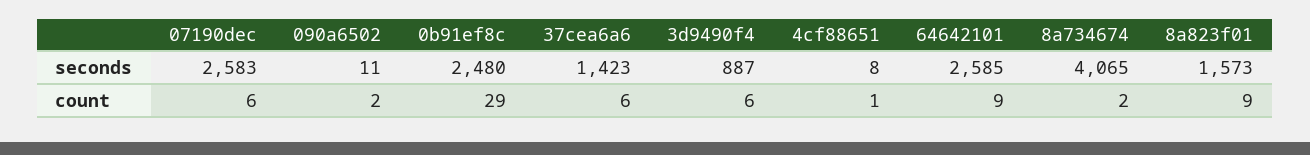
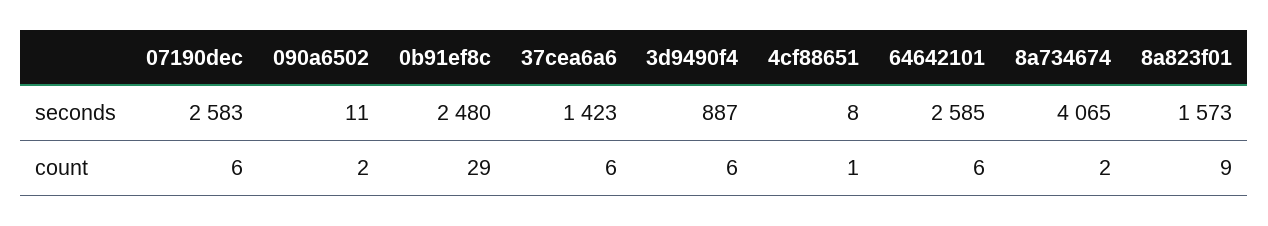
  {
    "07190dec": {
      "seconds": 2583,
      "count": 6
    },
    "090a6502": {
      "seconds": 11,
      "count": 2
    },
    "0b91ef8c": {
      "seconds": 2480,
      "count": 29
    },
    "37cea6a6": {
      "seconds": 1423,
      "count": 6
    },
    "3d9490f4": {
      "seconds": 887,
      "count": 6
    },
    "4cf88651": {
      "seconds": 8,
      "count": 1
    },
    "64642101": {
      "seconds": 2585,
-     "count": 9
+     "count": 6
    },
    "8a734674": {
      "seconds": 4065,
      "count": 2
    },
    "8a823f01": {
      "seconds": 1573,
      "count": 9
    }
  }

